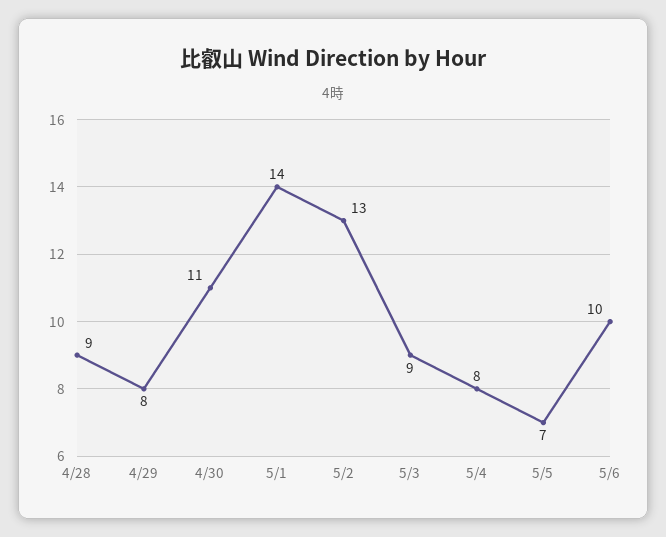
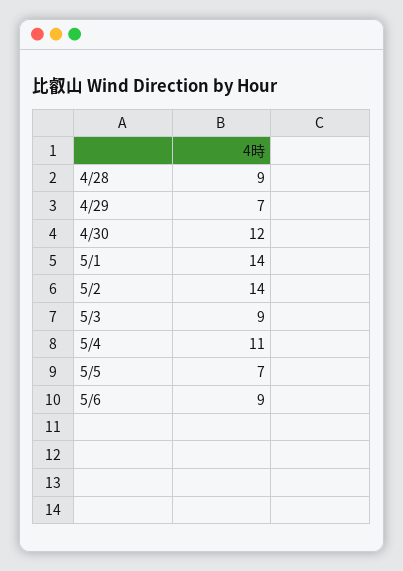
  {
    "4/28": 9,
-   "4/29": 8,
+   "4/29": 7,
-   "4/30": 11,
+   "4/30": 12,
    "5/1": 14,
-   "5/2": 13,
+   "5/2": 14,
    "5/3": 9,
-   "5/4": 8,
+   "5/4": 11,
    "5/5": 7,
-   "5/6": 10
+   "5/6": 9
  }

